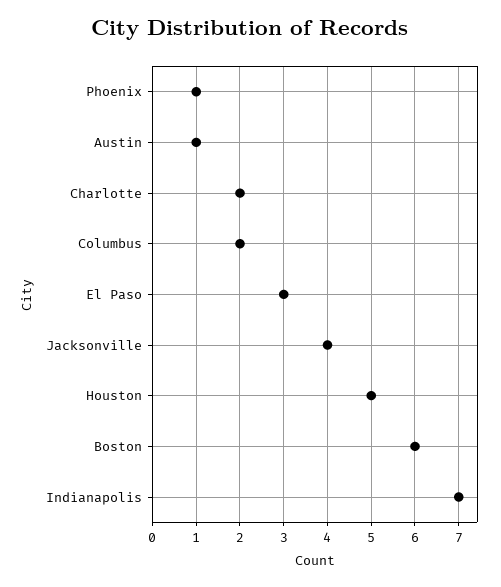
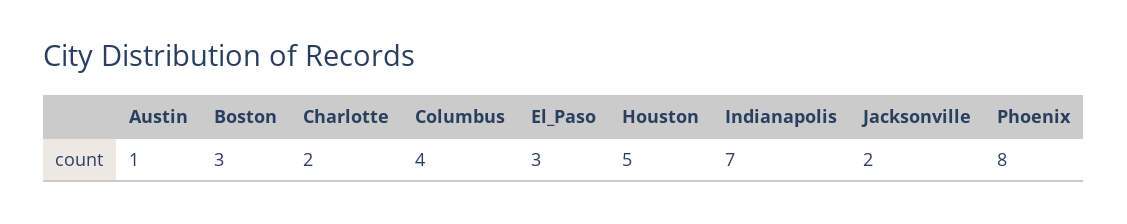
  {
-   "Phoenix": 1,
+   "Phoenix": 8,
    "Austin": 1,
    "Charlotte": 2,
-   "Columbus": 2,
+   "Columbus": 4,
    "El Paso": 3,
-   "Jacksonville": 4,
+   "Jacksonville": 2,
    "Houston": 5,
-   "Boston": 6,
+   "Boston": 3,
    "Indianapolis": 7
  }

